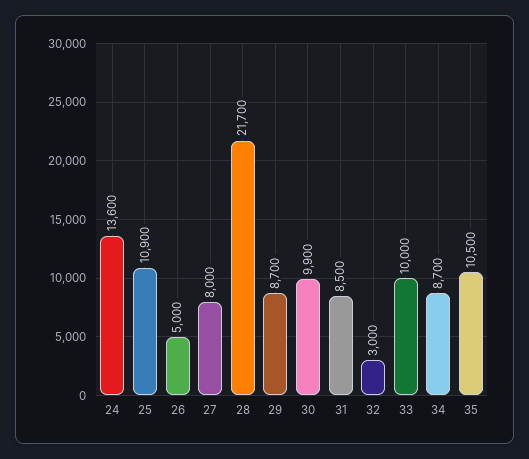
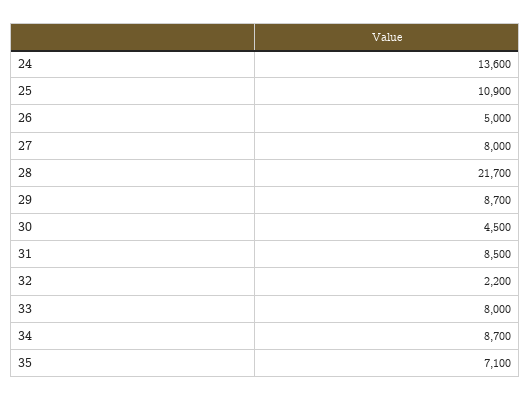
  {
    "24": 13600,
    "25": 10900,
    "26": 5000,
    "27": 8000,
    "28": 21700,
    "29": 8700,
-   "30": 9900,
+   "30": 4500,
    "31": 8500,
-   "32": 3000,
+   "32": 2200,
-   "33": 10000,
+   "33": 8000,
    "34": 8700,
-   "35": 10500
+   "35": 7100
  }

